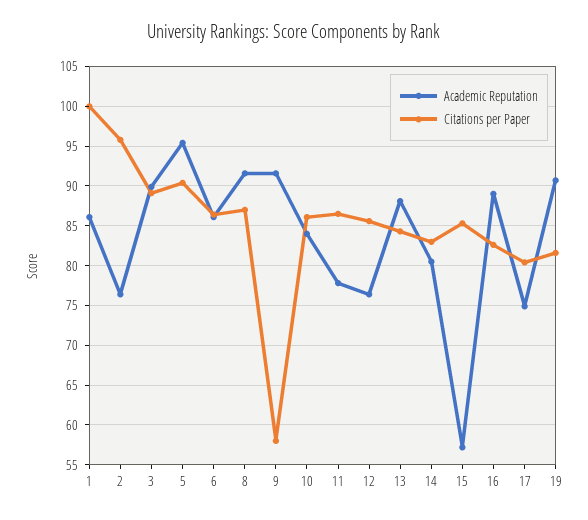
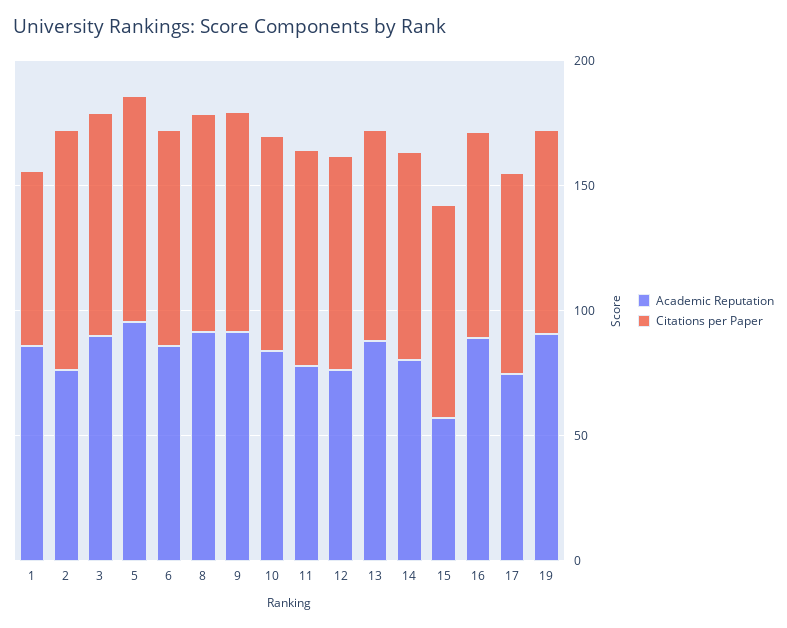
  {
    "Academic Reputation": {
      "1": 86,
      "2": 76,
      "3": 90,
      "5": 95,
      "6": 86,
      "8": 92,
      "9": 92,
      "10": 84,
      "11": 78,
      "12": 76,
      "13": 88,
      "14": 81,
      "15": 57,
      "16": 89,
      "17": 75,
      "19": 91
    },
    "Citations per Paper": {
-     "1": 100,
+     "1": 70,
      "2": 96,
      "3": 89,
      "5": 90,
      "6": 86,
      "8": 87,
-     "9": 58,
+     "9": 90,
      "10": 86,
      "11": 87,
      "12": 86,
      "13": 84,
      "14": 83,
      "15": 85,
      "16": 83,
      "17": 80,
      "19": 82
    }
  }

